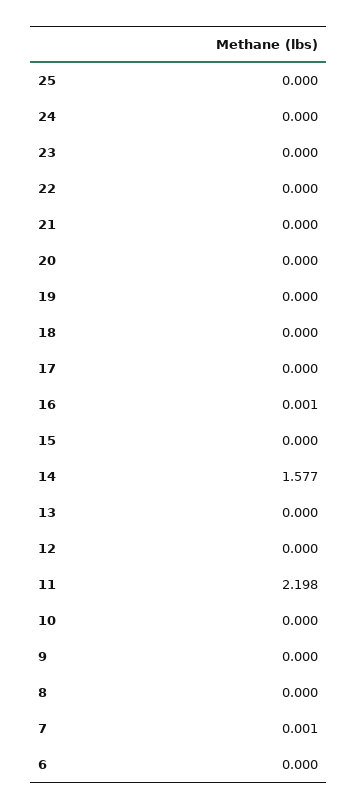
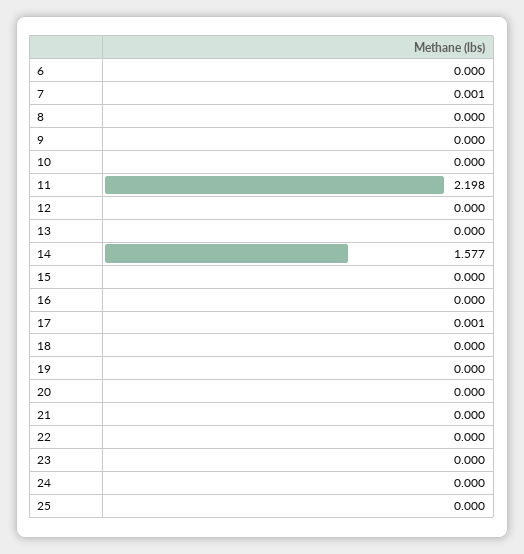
  {
    "25": 0,
    "24": 0,
    "23": 0,
    "22": 0,
    "21": 0,
    "20": 0,
    "19": 0,
    "18": 0,
-   "17": 0,
+   "17": 0.001,
-   "16": 0.001,
+   "16": 0,
    "15": 0,
    "14": 1.577,
    "13": 0,
    "12": 0,
    "11": 2.198,
    "10": 0,
    "9": 0,
    "8": 0,
    "7": 0.001,
    "6": 0
  }

